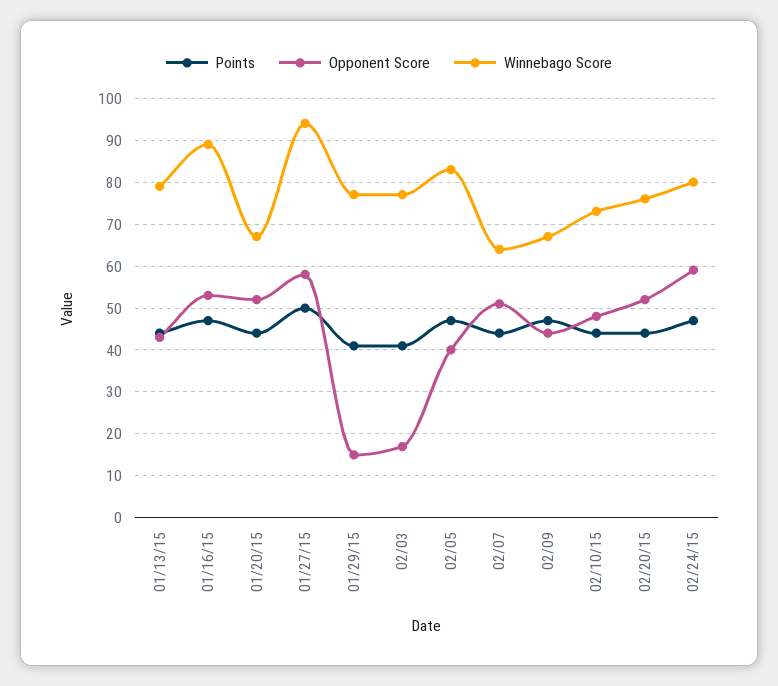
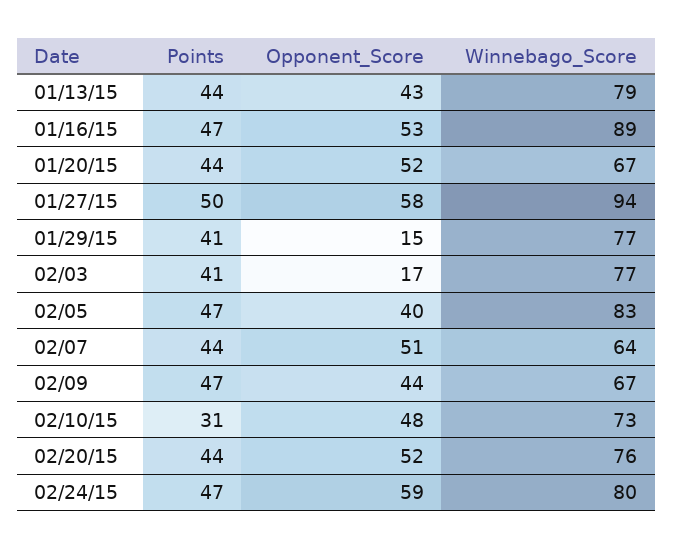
  {
    "Points": {
      "01/13/15": 44,
      "01/16/15": 47,
      "01/20/15": 44,
      "01/27/15": 50,
      "01/29/15": 41,
      "02/03": 41,
      "02/05": 47,
      "02/07": 44,
      "02/09": 47,
-     "02/10/15": 45,
+     "02/10/15": 31,
      "02/20/15": 44,
      "02/24/15": 47
    },
    "Opponent Score": {
      "01/13/15": 43,
      "01/16/15": 53,
      "01/20/15": 52,
      "01/27/15": 58,
      "01/29/15": 15,
      "02/03": 17,
      "02/05": 40,
      "02/07": 51,
      "02/09": 44,
      "02/10/15": 48,
      "02/20/15": 52,
      "02/24/15": 59
    },
    "Winnebago Score": {
      "01/13/15": 79,
      "01/16/15": 89,
      "01/20/15": 67,
      "01/27/15": 94,
      "01/29/15": 77,
      "02/03": 77,
      "02/05": 83,
      "02/07": 64,
      "02/09": 67,
      "02/10/15": 73,
      "02/20/15": 76,
      "02/24/15": 80
    }
  }

